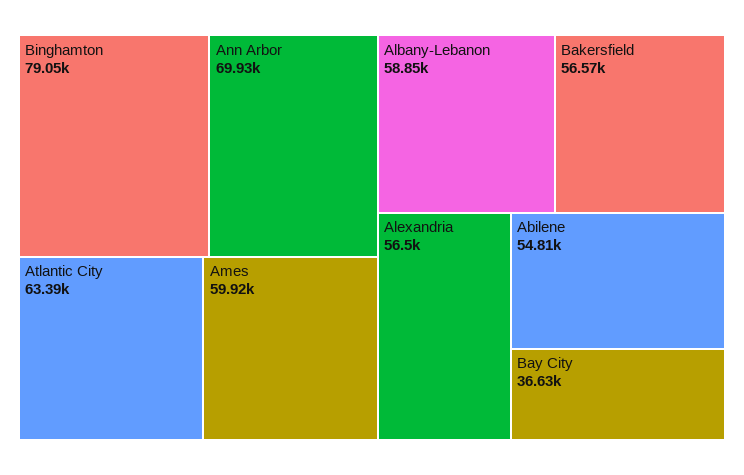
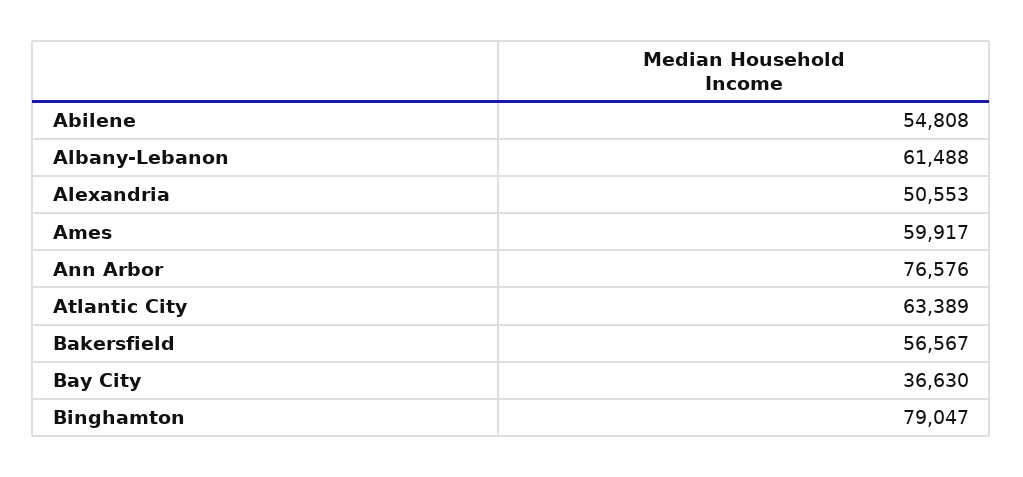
  {
    "Binghamton": 79047,
-   "Ann Arbor": 69930,
+   "Ann Arbor": 76576,
    "Atlantic City": 63389,
    "Ames": 59917,
-   "Albany-Lebanon": 58850,
+   "Albany-Lebanon": 61488,
    "Bakersfield": 56567,
-   "Alexandria": 56500,
+   "Alexandria": 50553,
    "Abilene": 54808,
    "Bay City": 36630
  }

